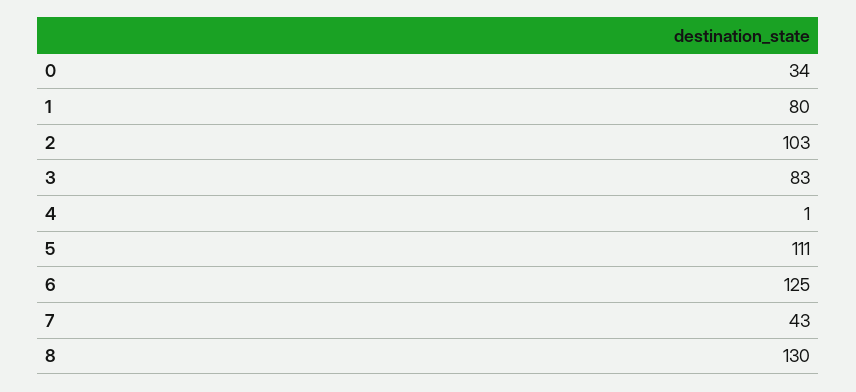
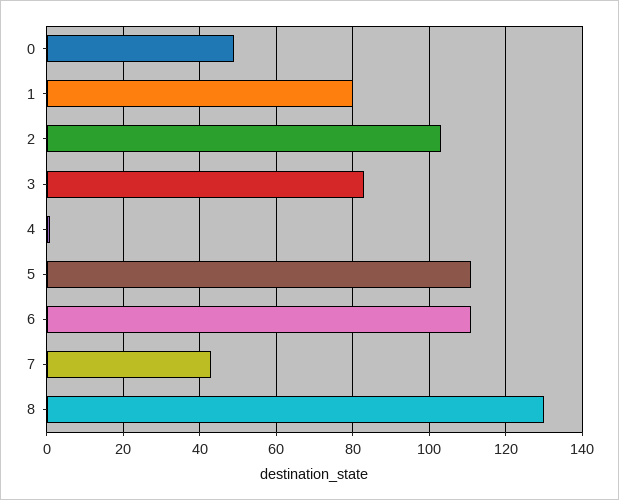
  {
-   "0": 34,
+   "0": 50,
    "1": 80,
    "2": 103,
    "3": 83,
    "4": 1,
    "5": 111,
-   "6": 125,
+   "6": 110,
    "7": 43,
    "8": 130
  }

